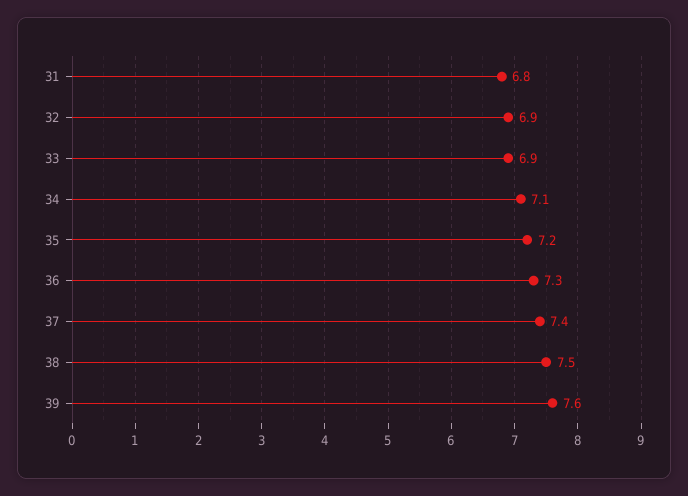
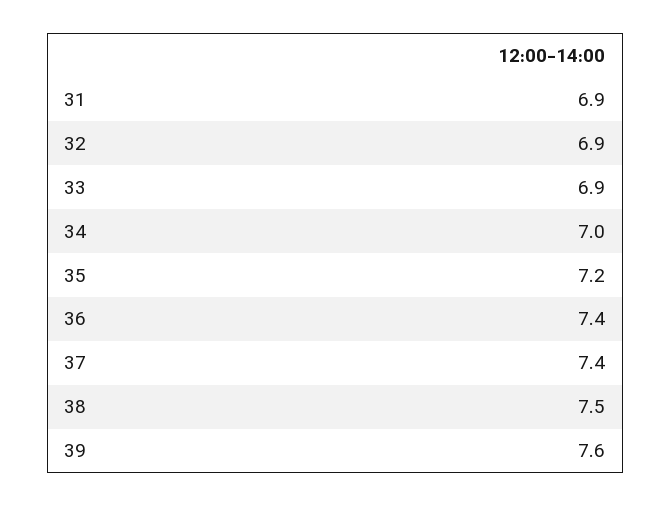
  {
-   "31": 6.8,
+   "31": 6.9,
    "32": 6.9,
    "33": 6.9,
-   "34": 7.1,
+   "34": 7,
    "35": 7.2,
-   "36": 7.3,
+   "36": 7.4,
    "37": 7.4,
    "38": 7.5,
    "39": 7.6
  }

